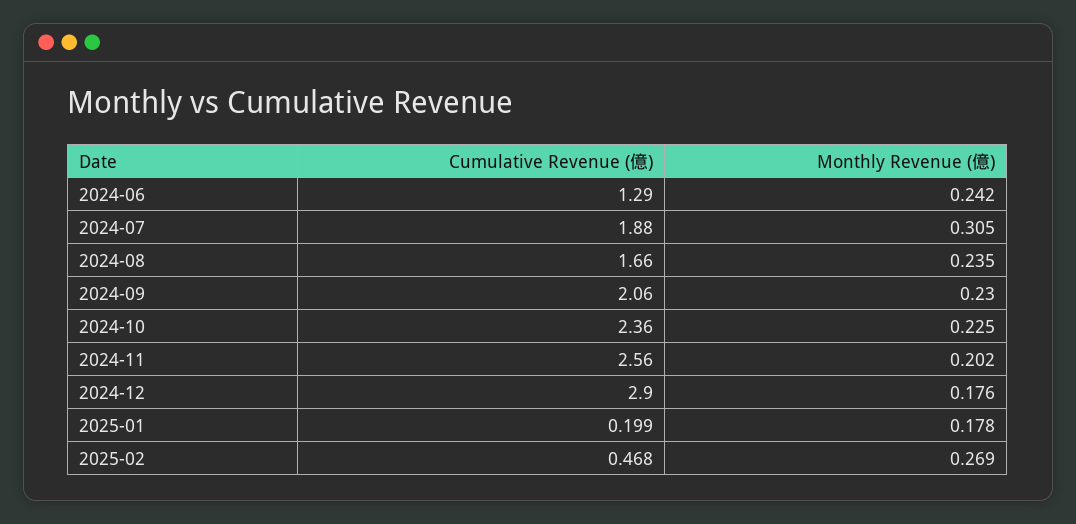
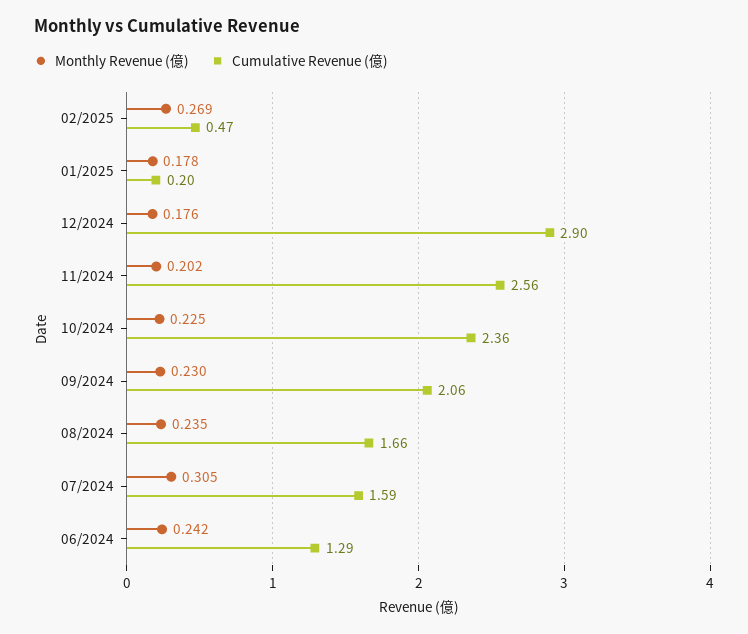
  {
    "Cumulative Revenue (億)": {
      "2024-06": 1.29,
-     "2024-07": 1.88,
+     "2024-07": 1.59,
      "2024-08": 1.66,
      "2024-09": 2.06,
      "2024-10": 2.36,
      "2024-11": 2.56,
      "2024-12": 2.9,
      "2025-01": 0.199,
      "2025-02": 0.468
    },
    "Monthly Revenue (億)": {
      "2024-06": 0.242,
      "2024-07": 0.305,
      "2024-08": 0.235,
      "2024-09": 0.23,
      "2024-10": 0.225,
      "2024-11": 0.202,
      "2024-12": 0.176,
      "2025-01": 0.178,
      "2025-02": 0.269
    }
  }

